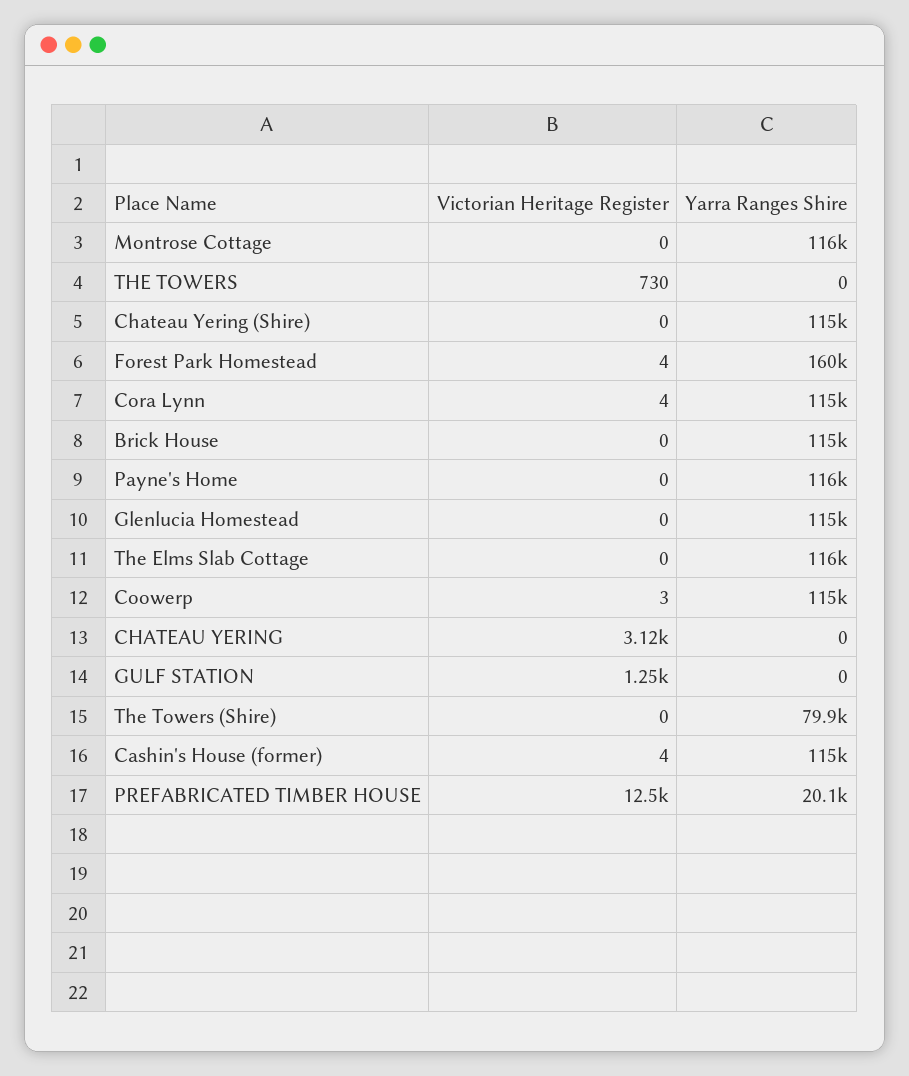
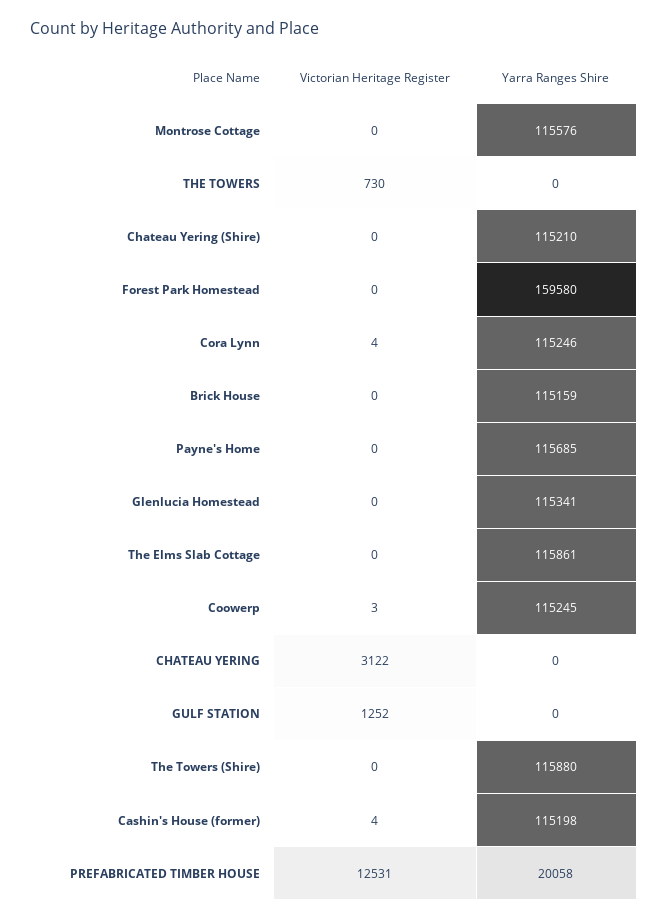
  {
    "Victorian Heritage Register": {
      "Montrose Cottage": 0,
      "THE TOWERS": 730,
      "Chateau Yering (Shire)": 0,
-     "Forest Park Homestead": 4,
+     "Forest Park Homestead": 0,
      "Cora Lynn": 4,
      "Brick House": 0,
      "Payne's Home": 0,
      "Glenlucia Homestead": 0,
      "The Elms Slab Cottage": 0,
      "Coowerp": 3,
      "CHATEAU YERING": 3122,
      "GULF STATION": 1252,
      "The Towers (Shire)": 0,
      "Cashin's House (former)": 4,
      "PREFABRICATED TIMBER HOUSE": 12531
    },
    "Yarra Ranges Shire": {
      "Montrose Cottage": 115576,
      "THE TOWERS": 0,
      "Chateau Yering (Shire)": 115210,
      "Forest Park Homestead": 159580,
      "Cora Lynn": 115246,
      "Brick House": 115159,
      "Payne's Home": 115685,
      "Glenlucia Homestead": 115341,
      "The Elms Slab Cottage": 115861,
      "Coowerp": 115245,
      "CHATEAU YERING": 0,
      "GULF STATION": 0,
-     "The Towers (Shire)": 79900,
+     "The Towers (Shire)": 115880,
      "Cashin's House (former)": 115198,
      "PREFABRICATED TIMBER HOUSE": 20058
    }
  }

